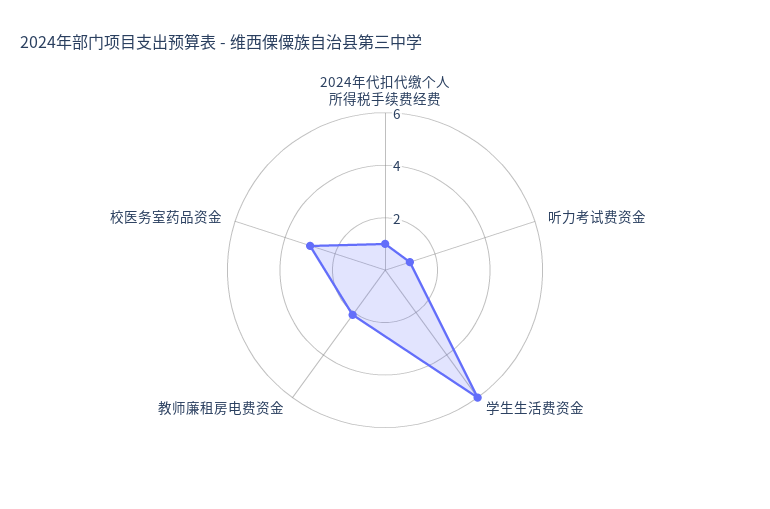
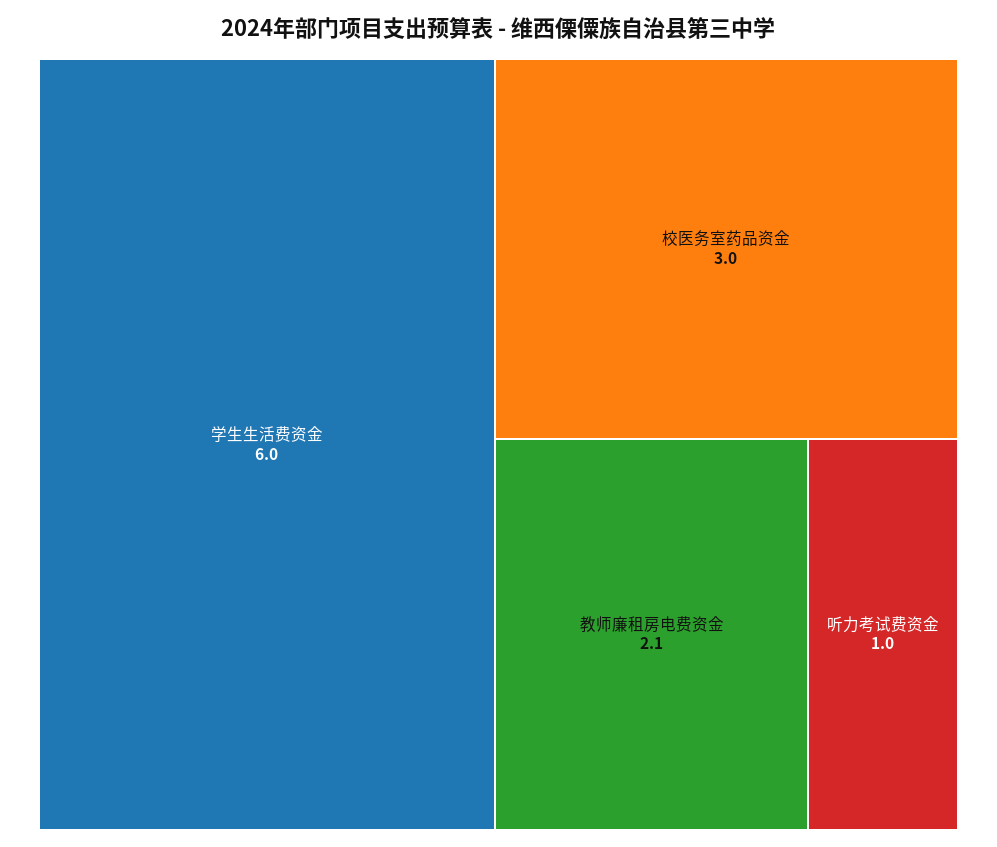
  {
-   "2024年代扣代缴个人所得税手续费经费": 1,
    "听力考试费资金": 1,
    "学生生活费资金": 6,
    "教师廉租房电费资金": 2.1,
    "校医务室药品资金": 3
  }

